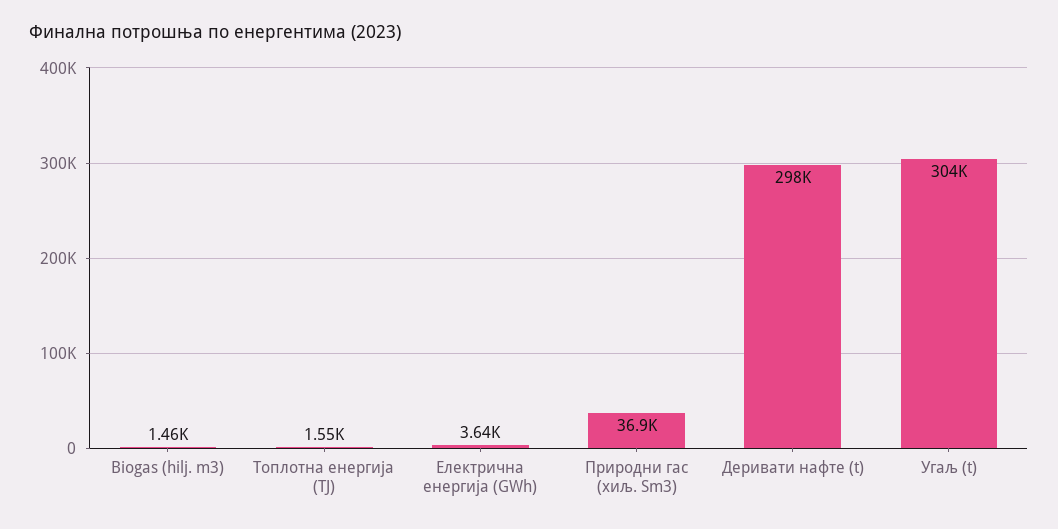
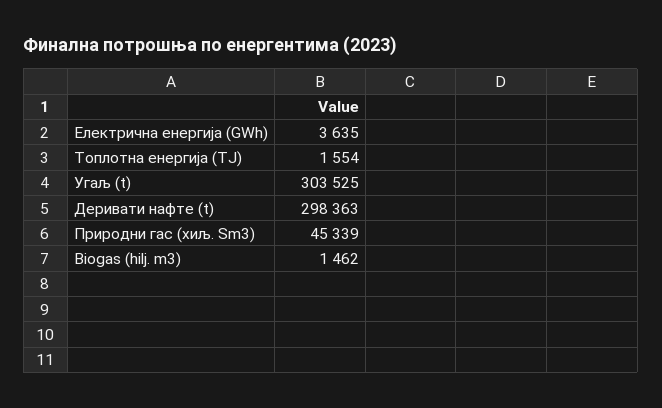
  {
    "Biogas (hilj. m3)": 1462,
    "Топлотна енергија (TJ)": 1554,
    "Електрична енергија (GWh)": 3635,
-   "Природни гас (хиљ. Sm3)": 36900,
+   "Природни гас (хиљ. Sm3)": 45339,
    "Деривати нафте (t)": 298363,
    "Угаљ (t)": 303525
  }

